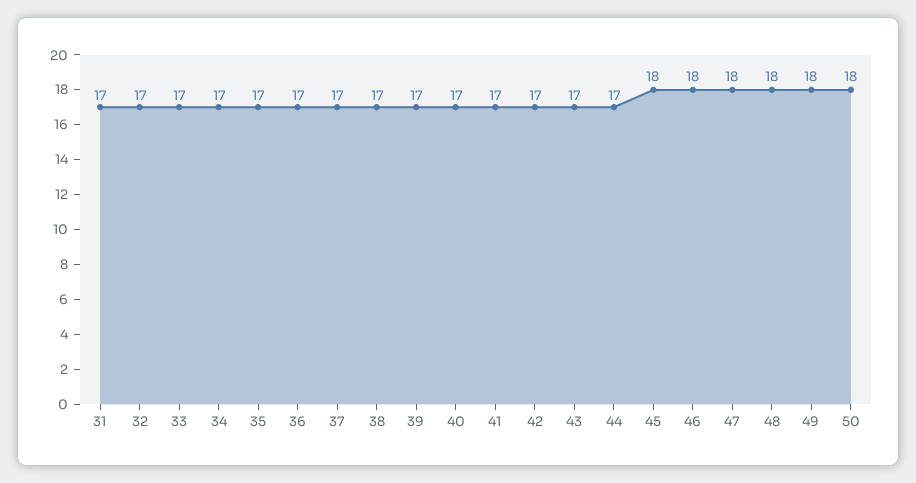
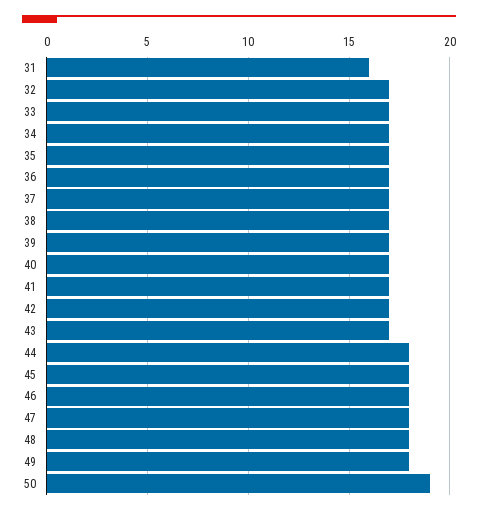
  {
-   "31": 17,
+   "31": 16,
    "32": 17,
    "33": 17,
    "34": 17,
    "35": 17,
    "36": 17,
    "37": 17,
    "38": 17,
    "39": 17,
    "40": 17,
    "41": 17,
    "42": 17,
    "43": 17,
-   "44": 17,
+   "44": 18,
    "45": 18,
    "46": 18,
    "47": 18,
    "48": 18,
    "49": 18,
-   "50": 18
+   "50": 19
  }

